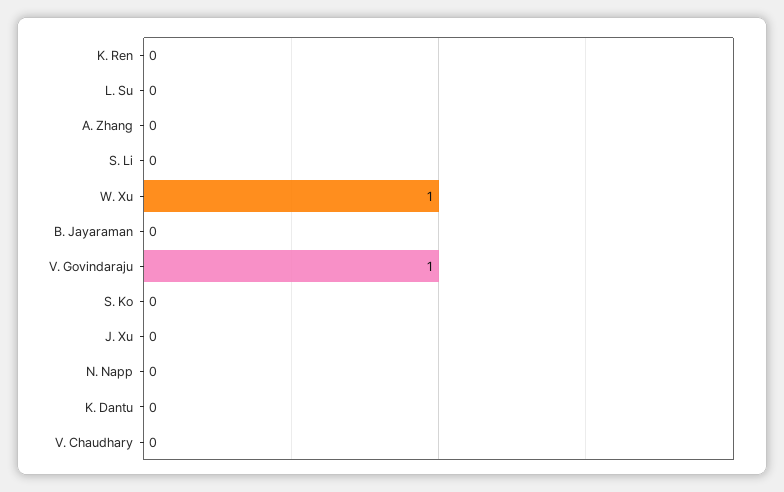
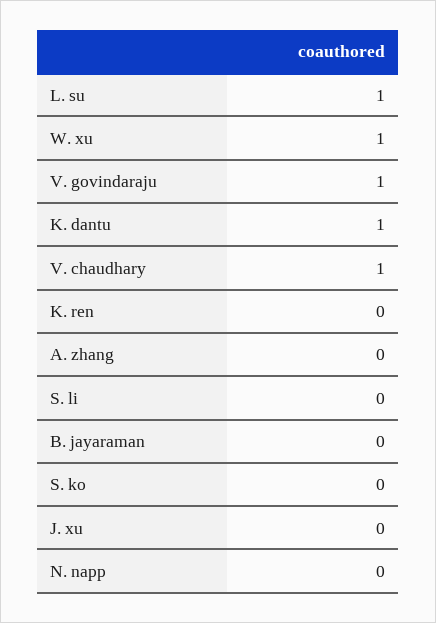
  {
    "K. Ren": 0,
-   "L. Su": 0,
+   "L. Su": 1,
    "A. Zhang": 0,
    "S. Li": 0,
    "W. Xu": 1,
    "B. Jayaraman": 0,
    "V. Govindaraju": 1,
    "S. Ko": 0,
    "J. Xu": 0,
    "N. Napp": 0,
-   "K. Dantu": 0,
+   "K. Dantu": 1,
-   "V. Chaudhary": 0
+   "V. Chaudhary": 1
  }

